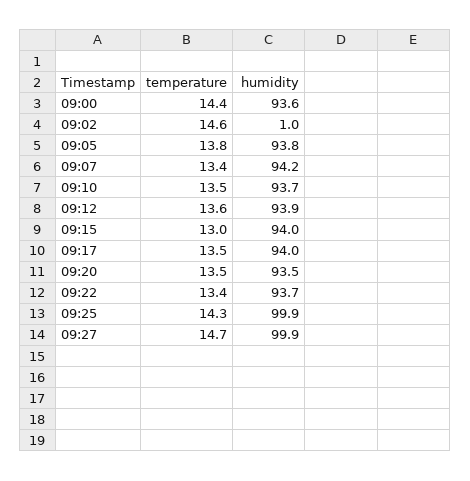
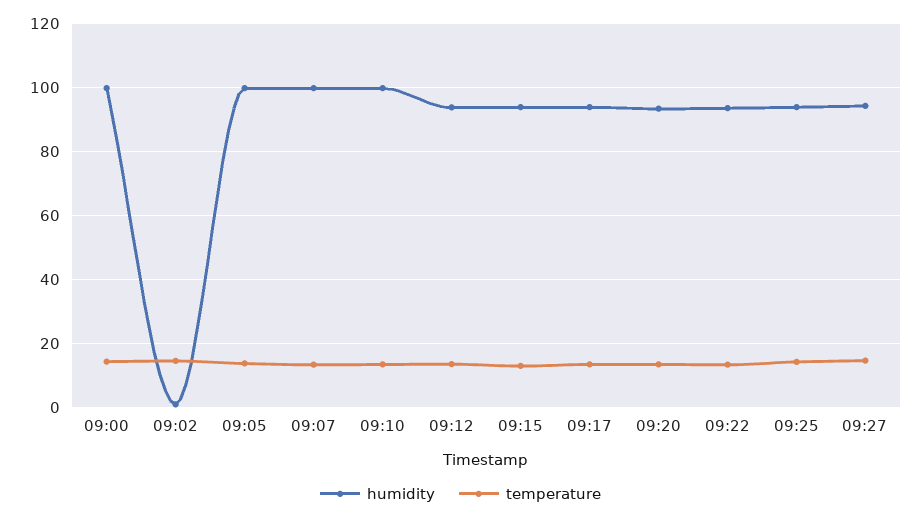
  {
    "temperature": {
      "09:00": 14.4,
      "09:02": 14.6,
      "09:05": 13.8,
      "09:07": 13.4,
      "09:10": 13.5,
      "09:12": 13.6,
      "09:15": 13,
      "09:17": 13.5,
      "09:20": 13.5,
      "09:22": 13.4,
      "09:25": 14.3,
      "09:27": 14.7
    },
    "humidity": {
-     "09:00": 93.6,
+     "09:00": 100,
      "09:02": 1,
-     "09:05": 93.8,
+     "09:05": 100,
-     "09:07": 94.2,
+     "09:07": 100,
-     "09:10": 93.7,
+     "09:10": 100,
      "09:12": 93.9,
      "09:15": 94,
      "09:17": 94,
      "09:20": 93.5,
      "09:22": 93.7,
-     "09:25": 99.9,
+     "09:25": 94,
-     "09:27": 99.9
+     "09:27": 94
    }
  }

